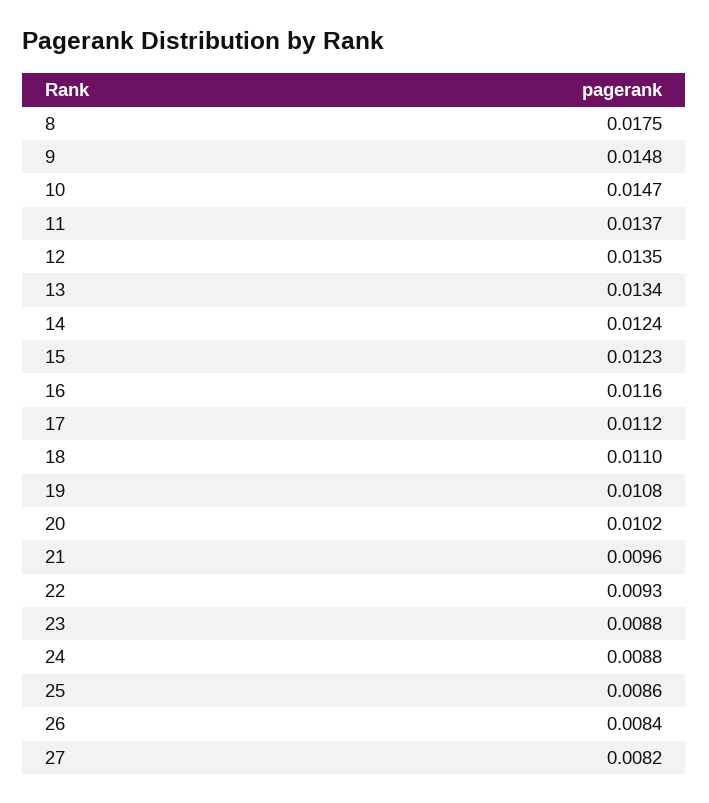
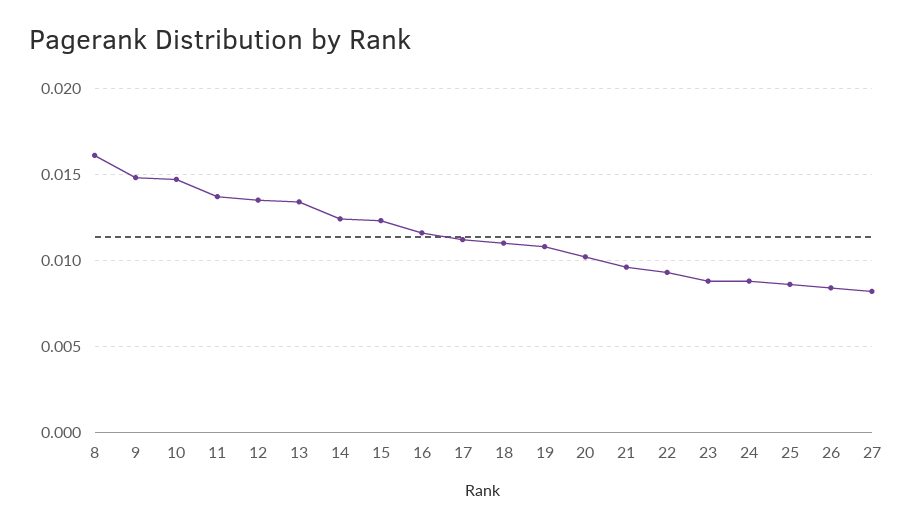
  {
-   "8": 0.0175,
+   "8": 0.016,
    "9": 0.0148,
    "10": 0.0147,
    "11": 0.0137,
    "12": 0.0135,
    "13": 0.0134,
    "14": 0.0124,
    "15": 0.0123,
    "16": 0.0116,
    "17": 0.0112,
    "18": 0.011,
    "19": 0.0108,
    "20": 0.0102,
    "21": 0.0096,
    "22": 0.0093,
    "23": 0.0088,
    "24": 0.0088,
    "25": 0.0086,
    "26": 0.0084,
    "27": 0.0082
  }

